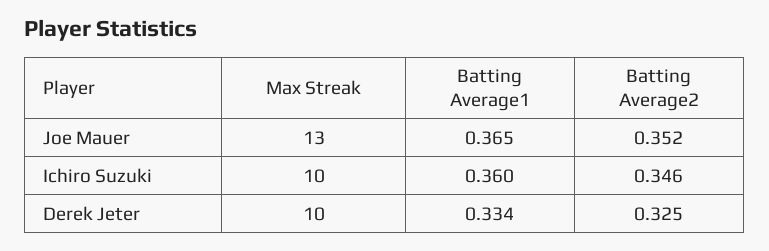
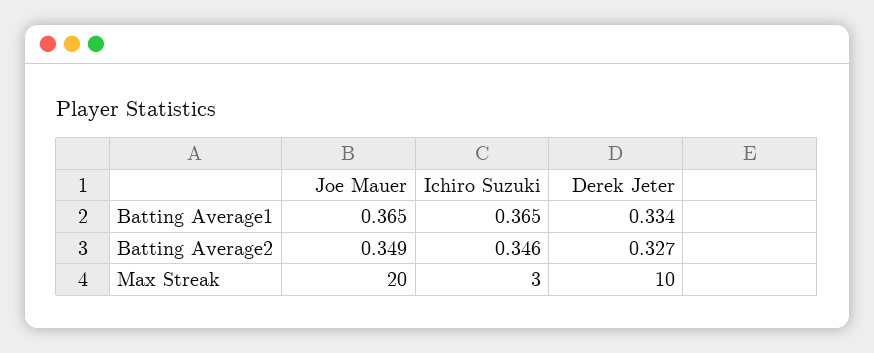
  {
    "Max Streak": {
-     "Joe Mauer": 13,
+     "Joe Mauer": 20,
-     "Ichiro Suzuki": 10,
+     "Ichiro Suzuki": 3,
      "Derek Jeter": 10
    },
    "Batting Average1": {
      "Joe Mauer": 0.365,
-     "Ichiro Suzuki": 0.36,
+     "Ichiro Suzuki": 0.365,
      "Derek Jeter": 0.334
    },
    "Batting Average2": {
-     "Joe Mauer": 0.352,
+     "Joe Mauer": 0.349,
      "Ichiro Suzuki": 0.346,
-     "Derek Jeter": 0.325
+     "Derek Jeter": 0.327
    }
  }

